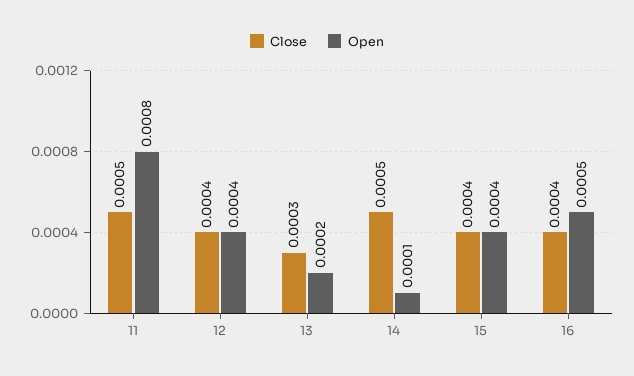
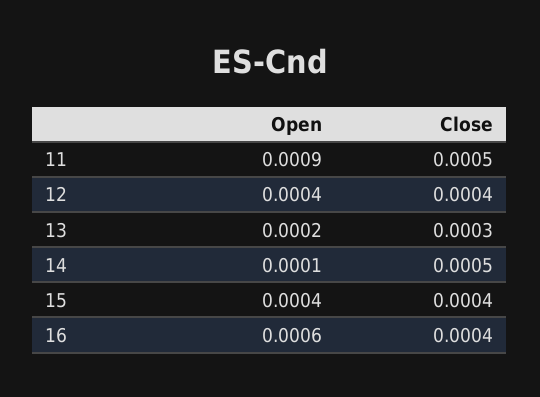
  {
    "Close": {
      "11": 0.0005,
      "12": 0.0004,
      "13": 0.0003,
      "14": 0.0005,
      "15": 0.0004,
      "16": 0.0004
    },
    "Open": {
-     "11": 0.0008,
+     "11": 0.0009,
      "12": 0.0004,
      "13": 0.0002,
      "14": 0.0001,
      "15": 0.0004,
-     "16": 0.0005
+     "16": 0.0006
    }
  }

